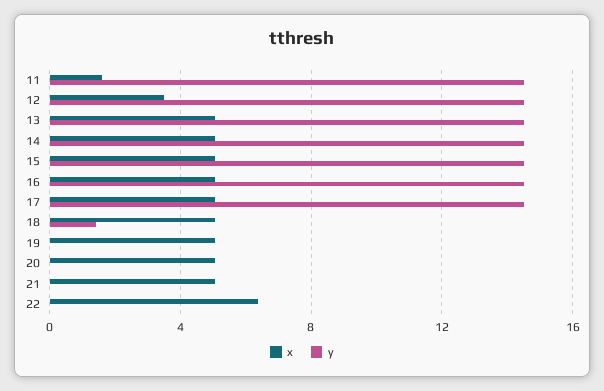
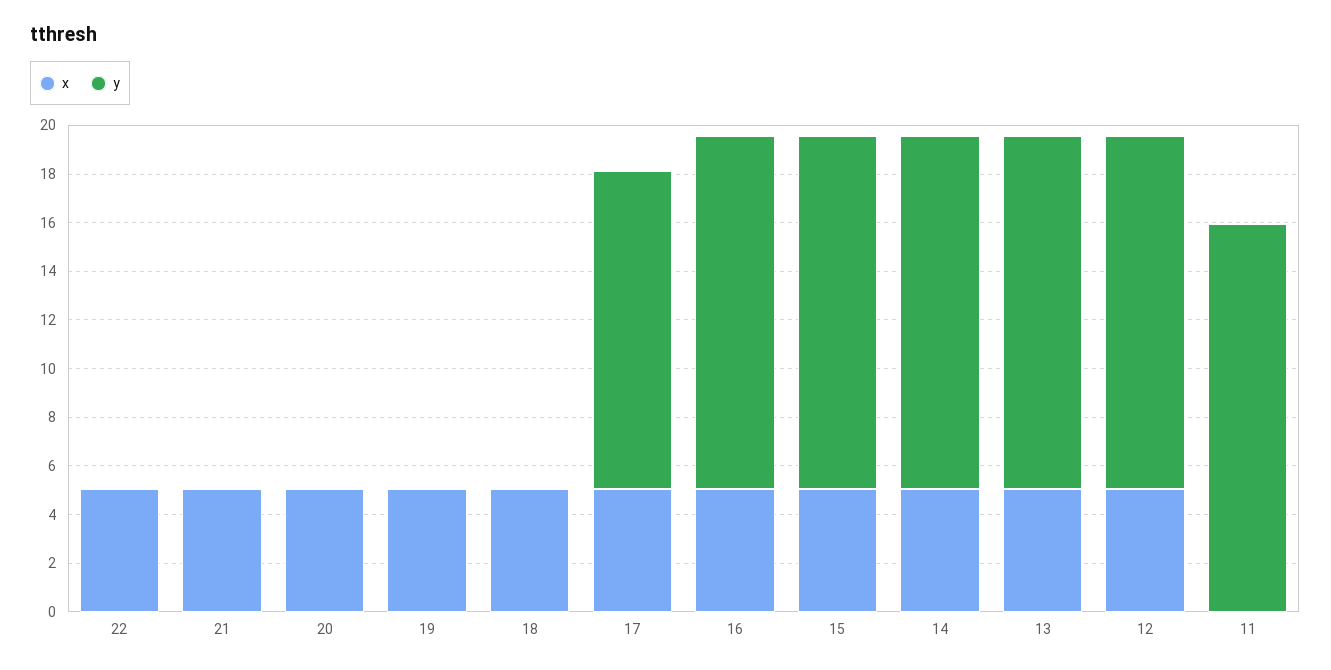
  {
    "x": {
-     "11": 1.5,
+     "11": 0,
-     "12": 3.5,
+     "12": 5,
      "13": 5,
      "14": 5,
      "15": 5,
      "16": 5,
      "17": 5,
      "18": 5,
      "19": 5,
      "20": 5,
      "21": 5,
-     "22": 6.5
+     "22": 5
    },
    "y": {
-     "11": 14.5,
+     "11": 16,
      "12": 14.5,
      "13": 14.5,
      "14": 14.5,
      "15": 14.5,
      "16": 14.5,
-     "17": 14.5,
+     "17": 13,
-     "18": 1.5,
+     "18": 0,
      "19": 0,
      "20": 0,
      "21": 0,
      "22": 0
    }
  }

